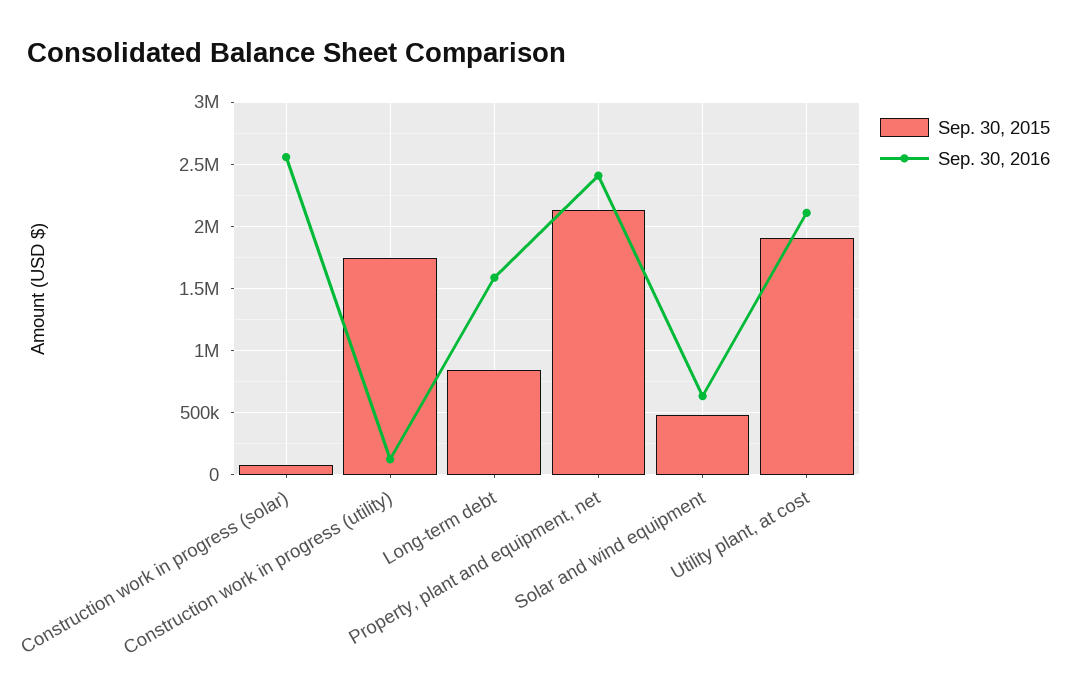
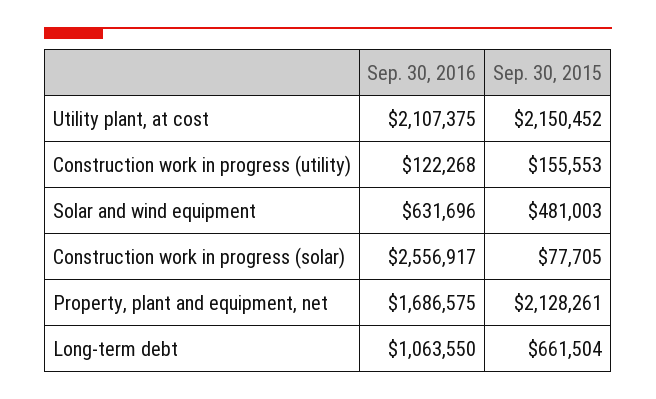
  {
    "Sep. 30, 2015": {
      "Construction work in progress (solar)": 77705,
-     "Construction work in progress (utility)": 1750000,
+     "Construction work in progress (utility)": 155553,
-     "Long-term debt": 850000,
+     "Long-term debt": 661504,
      "Property, plant and equipment, net": 2128261,
      "Solar and wind equipment": 481003,
-     "Utility plant, at cost": 1900000
+     "Utility plant, at cost": 2150452
    },
    "Sep. 30, 2016": {
      "Construction work in progress (solar)": 2556917,
      "Construction work in progress (utility)": 122268,
-     "Long-term debt": 1600000,
+     "Long-term debt": 1063550,
-     "Property, plant and equipment, net": 2400000,
+     "Property, plant and equipment, net": 1686575,
      "Solar and wind equipment": 631696,
      "Utility plant, at cost": 2107375
    }
  }

